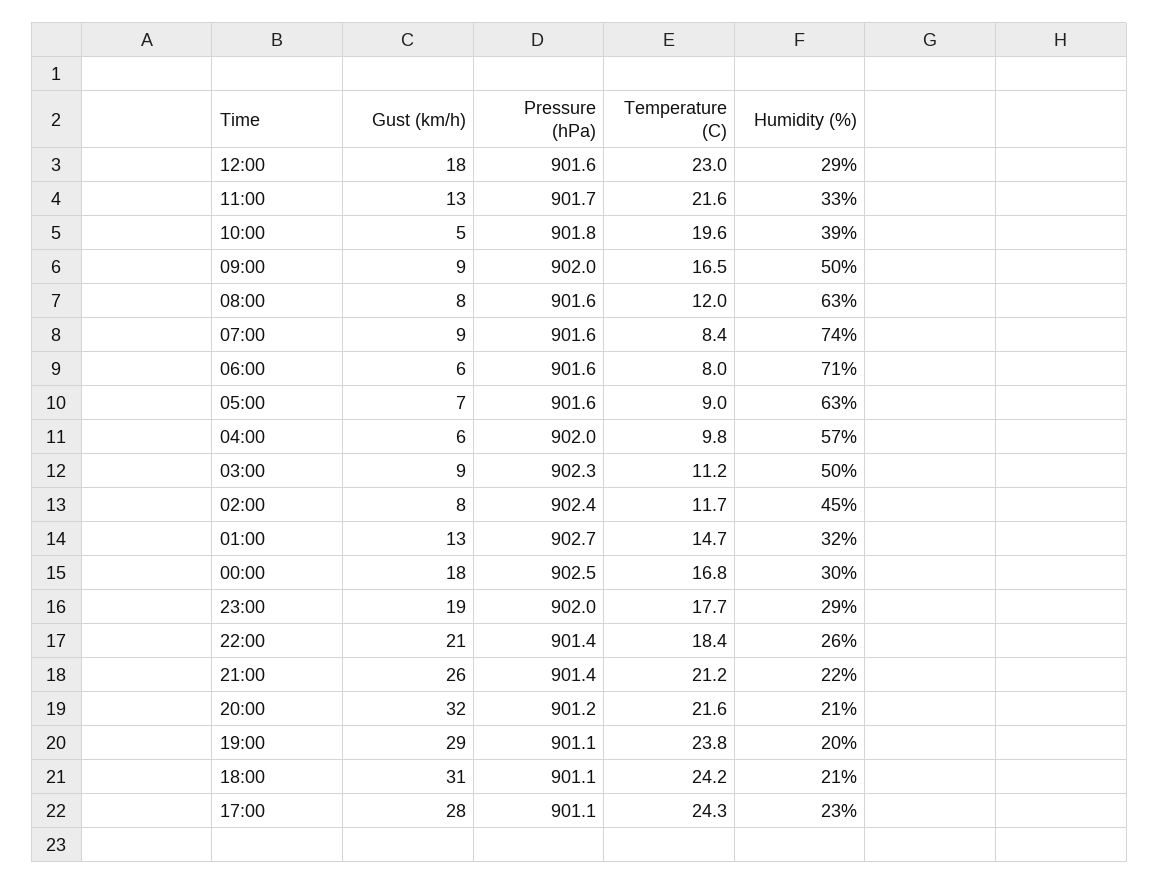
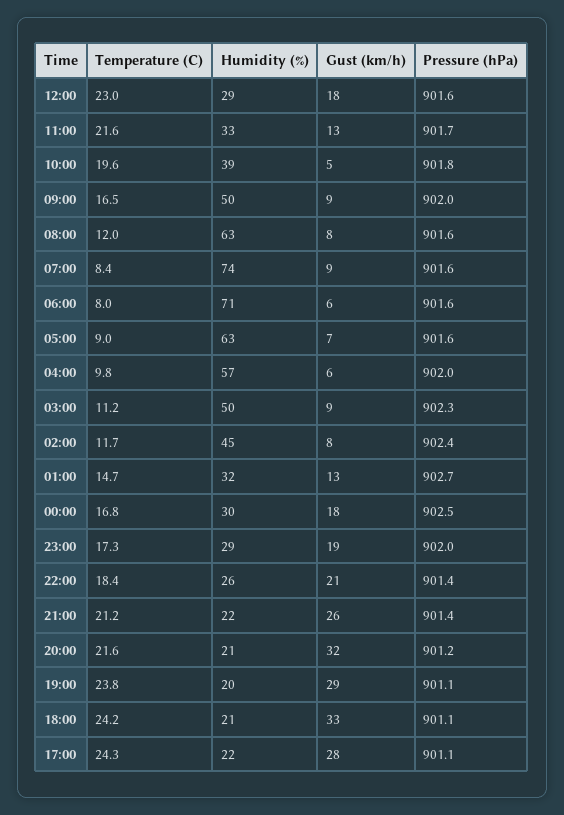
  {
    "Gust (km/h)": {
      "12:00": 18,
      "11:00": 13,
      "10:00": 5,
      "09:00": 9,
      "08:00": 8,
      "07:00": 9,
      "06:00": 6,
      "05:00": 7,
      "04:00": 6,
      "03:00": 9,
      "02:00": 8,
      "01:00": 13,
      "00:00": 18,
      "23:00": 19,
      "22:00": 21,
      "21:00": 26,
      "20:00": 32,
      "19:00": 29,
-     "18:00": 31,
+     "18:00": 33,
      "17:00": 28
    },
    "Pressure (hPa)": {
      "12:00": 901.6,
      "11:00": 901.7,
      "10:00": 901.8,
      "09:00": 902,
      "08:00": 901.6,
      "07:00": 901.6,
      "06:00": 901.6,
      "05:00": 901.6,
      "04:00": 902,
      "03:00": 902.3,
      "02:00": 902.4,
      "01:00": 902.7,
      "00:00": 902.5,
      "23:00": 902,
      "22:00": 901.4,
      "21:00": 901.4,
      "20:00": 901.2,
      "19:00": 901.1,
      "18:00": 901.1,
      "17:00": 901.1
    },
    "Temperature (C)": {
      "12:00": 23,
      "11:00": 21.6,
      "10:00": 19.6,
      "09:00": 16.5,
      "08:00": 12,
      "07:00": 8.4,
      "06:00": 8,
      "05:00": 9,
      "04:00": 9.8,
      "03:00": 11.2,
      "02:00": 11.7,
      "01:00": 14.7,
      "00:00": 16.8,
-     "23:00": 17.7,
+     "23:00": 17.3,
      "22:00": 18.4,
      "21:00": 21.2,
      "20:00": 21.6,
      "19:00": 23.8,
      "18:00": 24.2,
      "17:00": 24.3
    },
    "Humidity (%)": {
      "12:00": 29,
      "11:00": 33,
      "10:00": 39,
      "09:00": 50,
      "08:00": 63,
      "07:00": 74,
      "06:00": 71,
      "05:00": 63,
      "04:00": 57,
      "03:00": 50,
      "02:00": 45,
      "01:00": 32,
      "00:00": 30,
      "23:00": 29,
      "22:00": 26,
      "21:00": 22,
      "20:00": 21,
      "19:00": 20,
      "18:00": 21,
-     "17:00": 23
+     "17:00": 22
    }
  }

